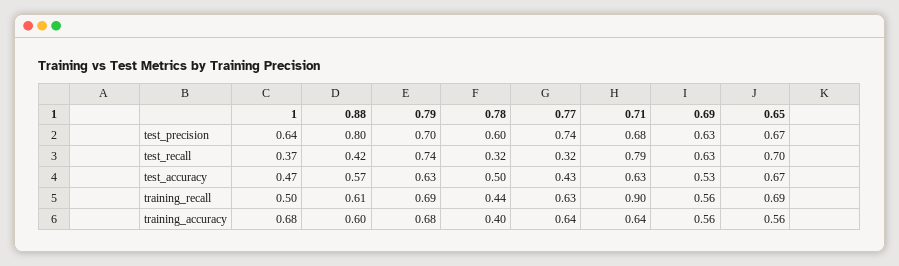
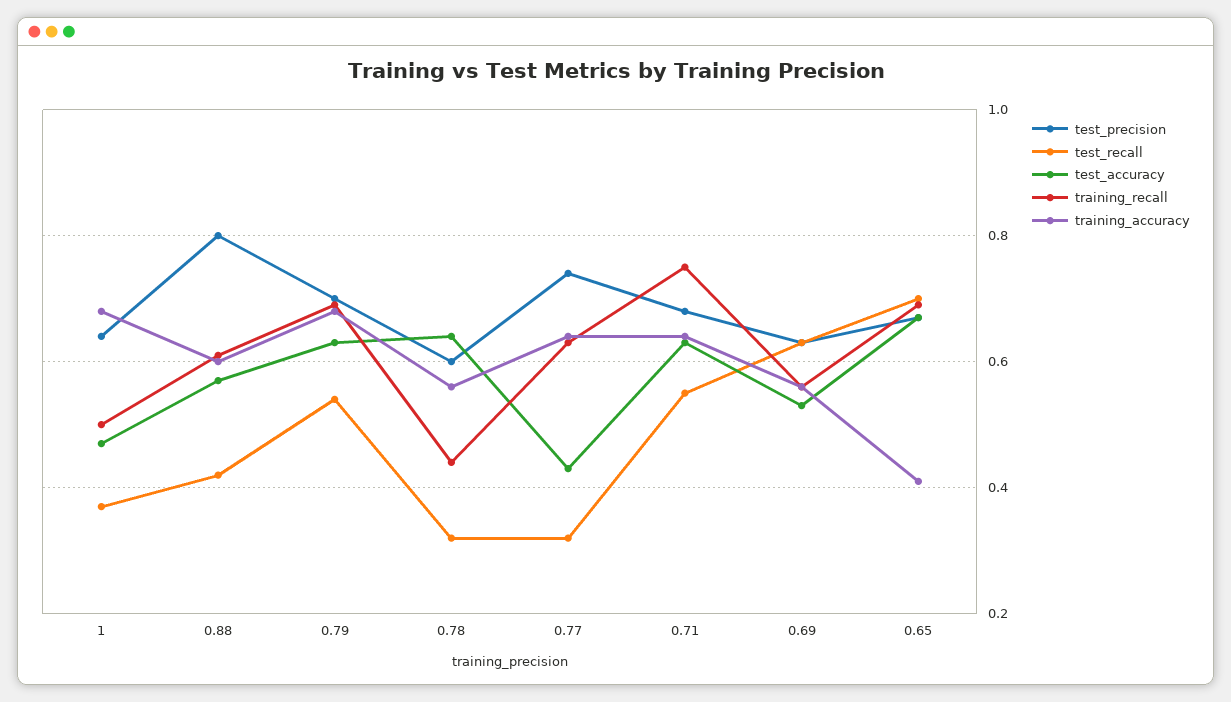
  {
    "test_precision": {
      "1": 0.64,
      "0.88": 0.8,
      "0.79": 0.7,
      "0.78": 0.6,
      "0.77": 0.74,
      "0.71": 0.68,
      "0.69": 0.63,
      "0.65": 0.67
    },
    "test_recall": {
      "1": 0.37,
      "0.88": 0.42,
-     "0.79": 0.74,
+     "0.79": 0.55,
      "0.78": 0.32,
      "0.77": 0.32,
-     "0.71": 0.79,
+     "0.71": 0.55,
      "0.69": 0.63,
      "0.65": 0.7
    },
    "test_accuracy": {
      "1": 0.47,
      "0.88": 0.57,
      "0.79": 0.63,
-     "0.78": 0.5,
+     "0.78": 0.65,
      "0.77": 0.43,
      "0.71": 0.63,
      "0.69": 0.53,
      "0.65": 0.67
    },
    "training_recall": {
      "1": 0.5,
      "0.88": 0.61,
      "0.79": 0.69,
      "0.78": 0.44,
      "0.77": 0.63,
-     "0.71": 0.9,
+     "0.71": 0.75,
      "0.69": 0.56,
      "0.65": 0.69
    },
    "training_accuracy": {
      "1": 0.68,
      "0.88": 0.6,
      "0.79": 0.68,
-     "0.78": 0.4,
+     "0.78": 0.55,
      "0.77": 0.64,
      "0.71": 0.64,
      "0.69": 0.56,
-     "0.65": 0.56
+     "0.65": 0.4
    }
  }

